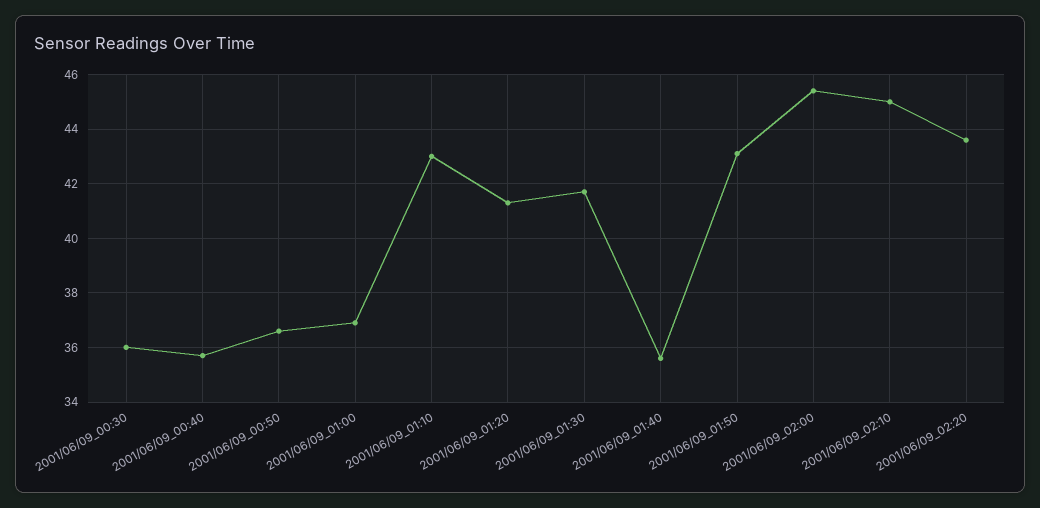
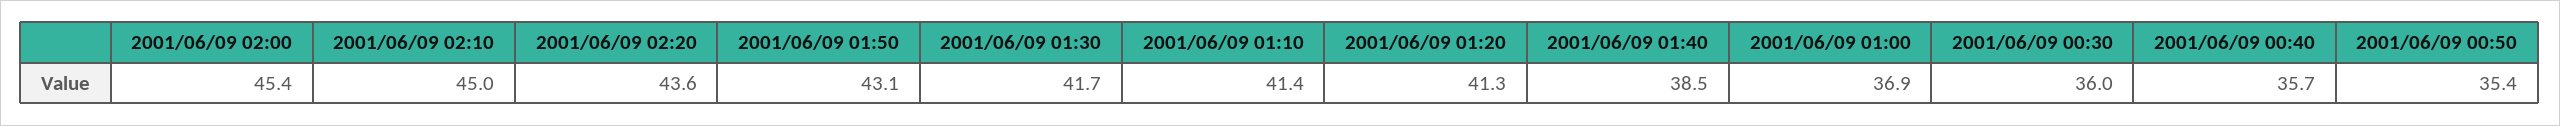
  {
    "2001/06/09_00:30": 36,
    "2001/06/09_00:40": 35.7,
-   "2001/06/09_00:50": 36.5,
+   "2001/06/09_00:50": 35.4,
    "2001/06/09_01:00": 36.9,
-   "2001/06/09_01:10": 43,
+   "2001/06/09_01:10": 41.4,
    "2001/06/09_01:20": 41.3,
    "2001/06/09_01:30": 41.7,
-   "2001/06/09_01:40": 35.5,
+   "2001/06/09_01:40": 38.5,
    "2001/06/09_01:50": 43.1,
    "2001/06/09_02:00": 45.4,
    "2001/06/09_02:10": 45,
    "2001/06/09_02:20": 43.6
  }

